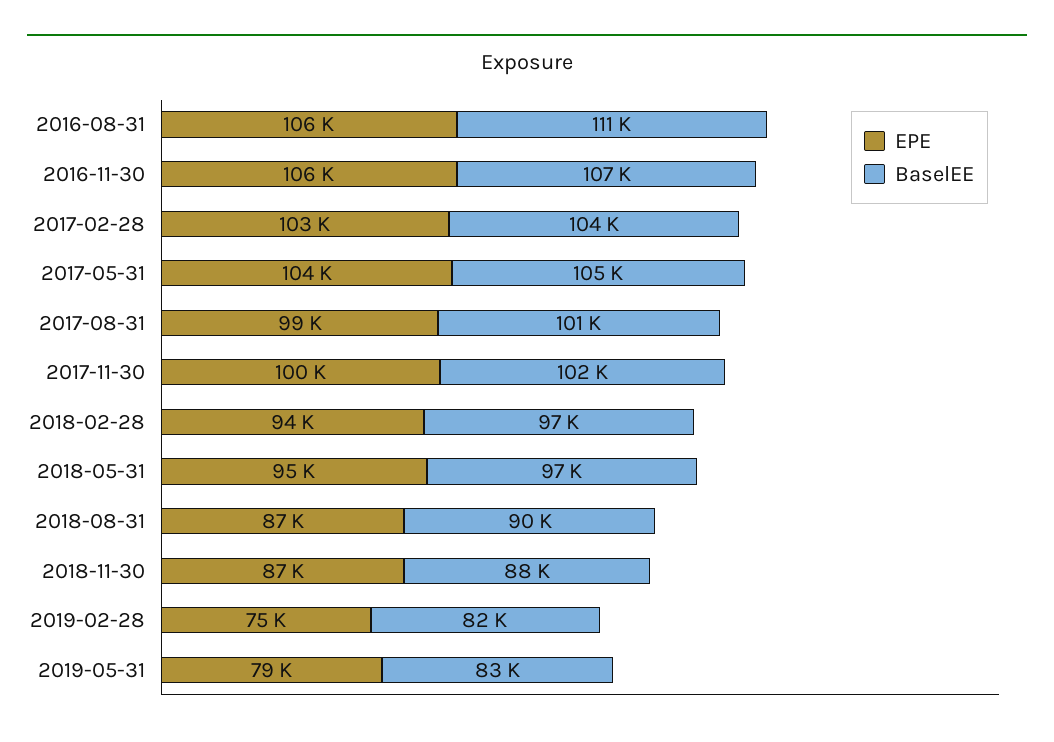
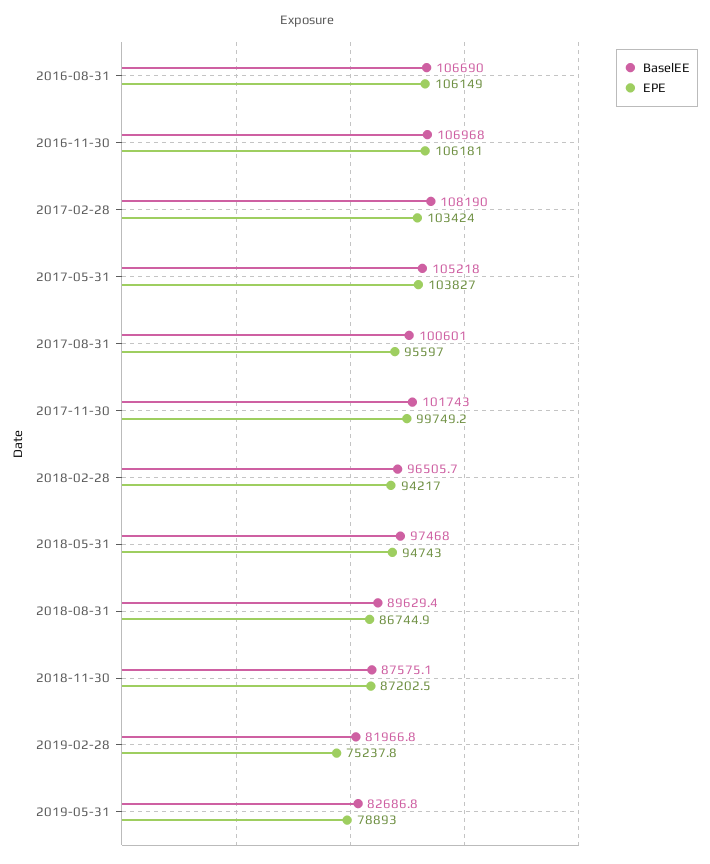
  {
    "EPE": {
      "2016-08-31": 106149,
      "2016-11-30": 106181,
      "2017-02-28": 103424,
      "2017-05-31": 103827,
-     "2017-08-31": 99000,
+     "2017-08-31": 95597,
      "2017-11-30": 99749.2,
      "2018-02-28": 94217,
      "2018-05-31": 94743,
      "2018-08-31": 86744.9,
      "2018-11-30": 87202.5,
      "2019-02-28": 75237.8,
      "2019-05-31": 78893
    },
    "BaselEE": {
-     "2016-08-31": 111000,
+     "2016-08-31": 106690,
      "2016-11-30": 106968,
-     "2017-02-28": 104000,
+     "2017-02-28": 108190,
      "2017-05-31": 105218,
      "2017-08-31": 100601,
      "2017-11-30": 101743,
      "2018-02-28": 96505.7,
      "2018-05-31": 97468,
      "2018-08-31": 89629.4,
      "2018-11-30": 87575.1,
      "2019-02-28": 81966.8,
      "2019-05-31": 82686.8
    }
  }

